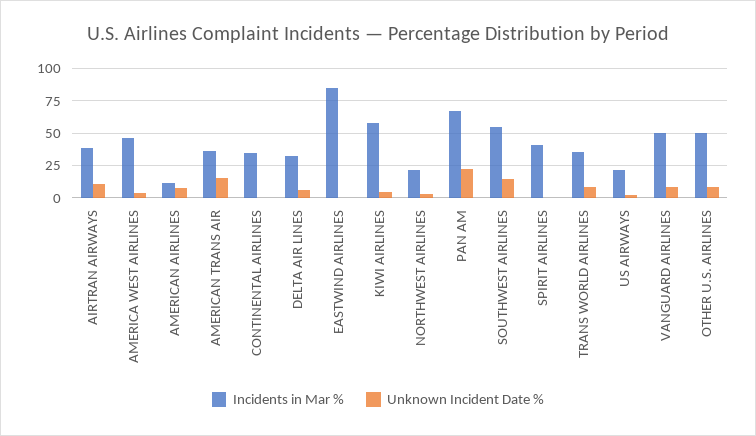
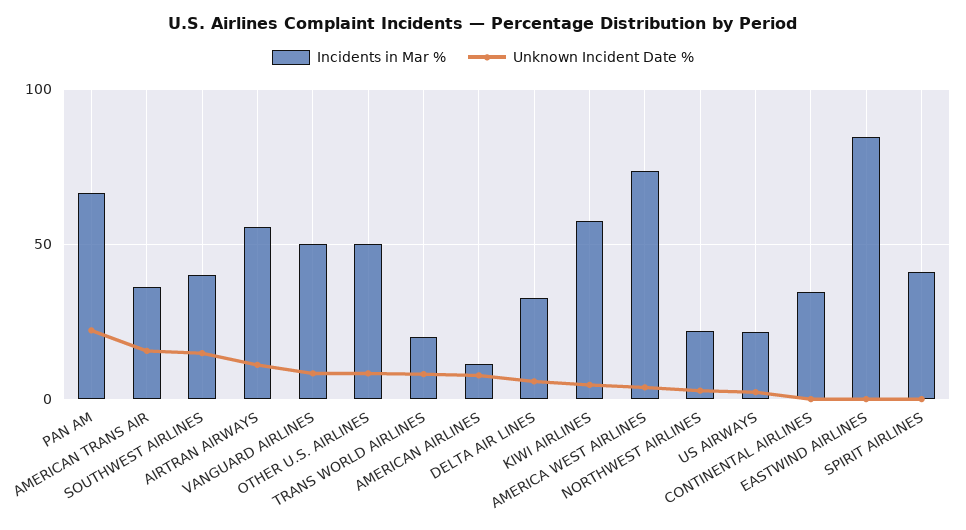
  {
    "Incidents in Mar %": {
-     "AIRTRAN AIRWAYS": 40,
+     "AIRTRAN AIRWAYS": 55,
-     "AMERICA WEST AIRLINES": 45,
+     "AMERICA WEST AIRLINES": 75,
      "AMERICAN AIRLINES": 10,
      "AMERICAN TRANS AIR": 35,
      "CONTINENTAL AIRLINES": 35,
      "DELTA AIR LINES": 35,
      "EASTWIND AIRLINES": 85,
      "KIWI AIRLINES": 55,
      "NORTHWEST AIRLINES": 20,
      "PAN AM": 65,
-     "SOUTHWEST AIRLINES": 55,
+     "SOUTHWEST AIRLINES": 40,
      "SPIRIT AIRLINES": 40,
-     "TRANS WORLD AIRLINES": 35,
+     "TRANS WORLD AIRLINES": 20,
      "US AIRWAYS": 20,
      "VANGUARD AIRLINES": 50,
      "OTHER U.S. AIRLINES": 50
    },
    "Unknown Incident Date %": {
      "AIRTRAN AIRWAYS": 10,
      "AMERICA WEST AIRLINES": 5,
      "AMERICAN AIRLINES": 10,
      "AMERICAN TRANS AIR": 15,
      "CONTINENTAL AIRLINES": 0,
      "DELTA AIR LINES": 5,
      "EASTWIND AIRLINES": 0,
      "KIWI AIRLINES": 5,
      "NORTHWEST AIRLINES": 5,
      "PAN AM": 20,
      "SOUTHWEST AIRLINES": 15,
      "SPIRIT AIRLINES": 0,
      "TRANS WORLD AIRLINES": 10,
      "US AIRWAYS": 0,
      "VANGUARD AIRLINES": 10,
      "OTHER U.S. AIRLINES": 10
    }
  }

